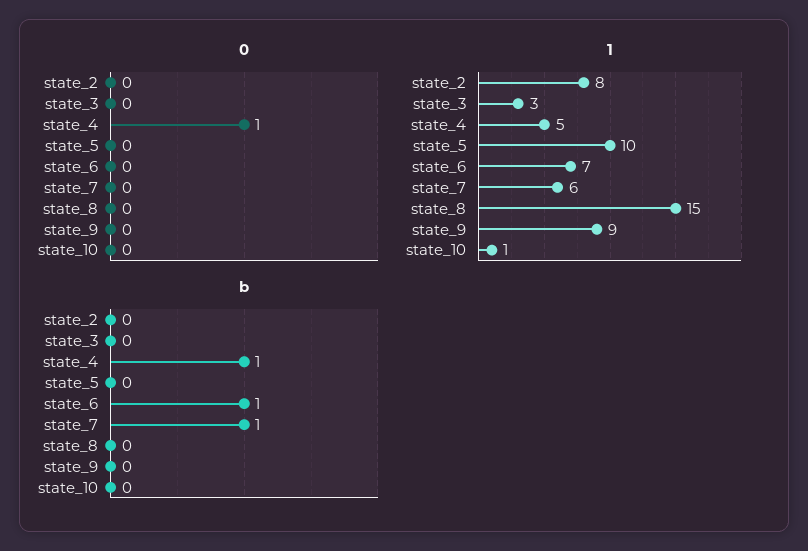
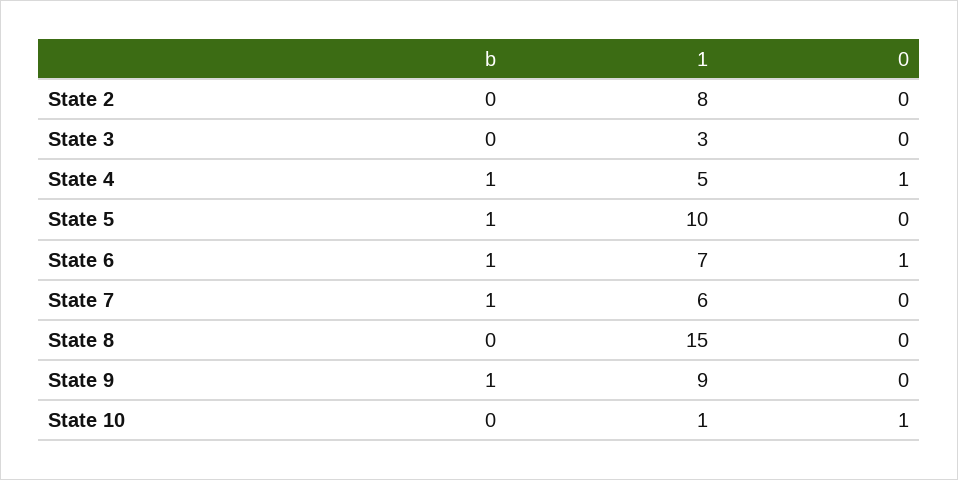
  {
    "0": {
      "state_2": 0,
      "state_3": 0,
      "state_4": 1,
      "state_5": 0,
-     "state_6": 0,
+     "state_6": 1,
      "state_7": 0,
      "state_8": 0,
      "state_9": 0,
-     "state_10": 0
+     "state_10": 1
    },
    "1": {
      "state_2": 8,
      "state_3": 3,
      "state_4": 5,
      "state_5": 10,
      "state_6": 7,
      "state_7": 6,
      "state_8": 15,
      "state_9": 9,
      "state_10": 1
    },
    "b": {
      "state_2": 0,
      "state_3": 0,
      "state_4": 1,
-     "state_5": 0,
+     "state_5": 1,
      "state_6": 1,
      "state_7": 1,
      "state_8": 0,
-     "state_9": 0,
+     "state_9": 1,
      "state_10": 0
    }
  }

